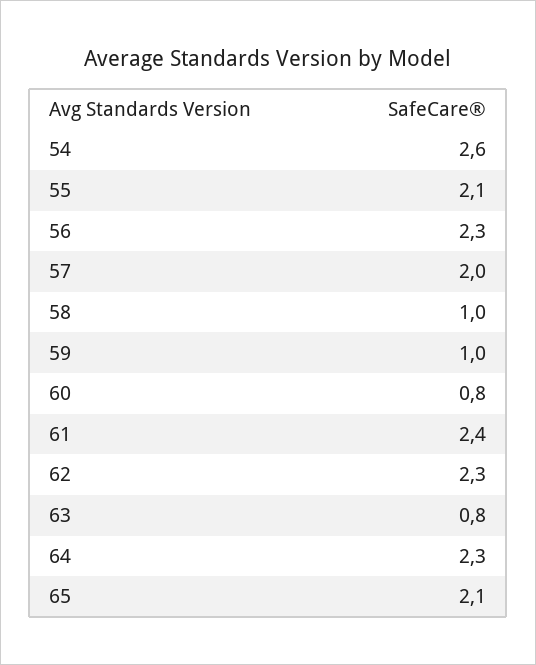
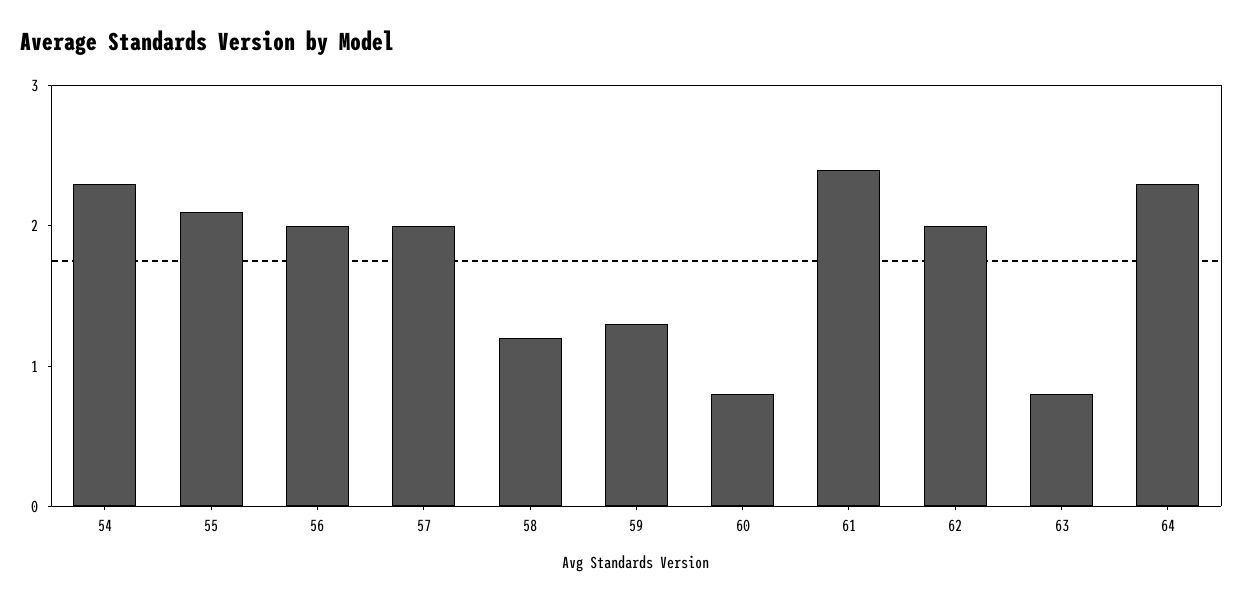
  {
-   "54": 2.6,
+   "54": 2.3,
    "55": 2.1,
-   "56": 2.3,
+   "56": 2,
    "57": 2,
-   "58": 1,
+   "58": 1.2,
-   "59": 1,
+   "59": 1.3,
    "60": 0.8,
    "61": 2.4,
-   "62": 2.3,
+   "62": 2,
    "63": 0.8,
-   "64": 2.3,
+   "64": 2.3
-   "65": 2.1
  }

